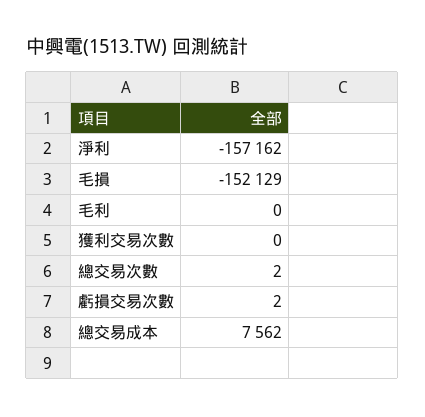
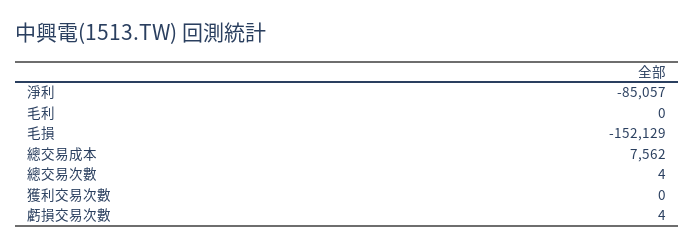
  {
-   "淨利": -157162,
+   "淨利": -85057,
    "毛損": -152129,
    "毛利": 0,
    "獲利交易次數": 0,
-   "總交易次數": 2,
+   "總交易次數": 4,
-   "虧損交易次數": 2,
+   "虧損交易次數": 4,
    "總交易成本": 7562
  }

